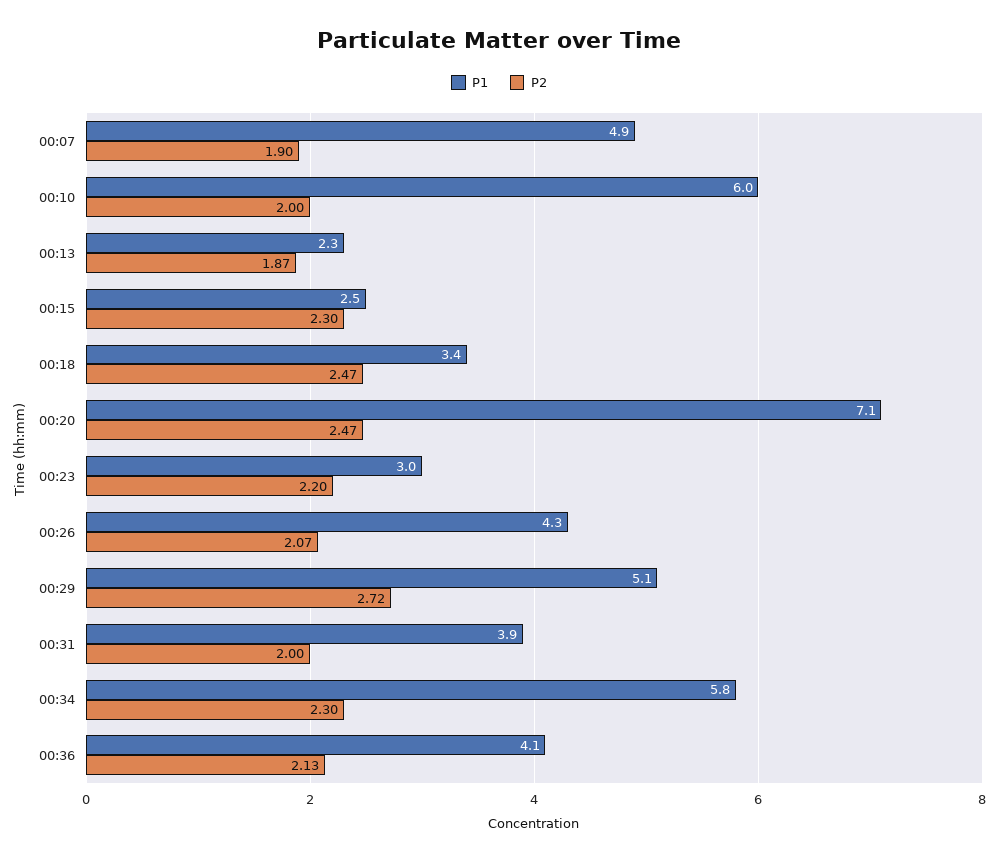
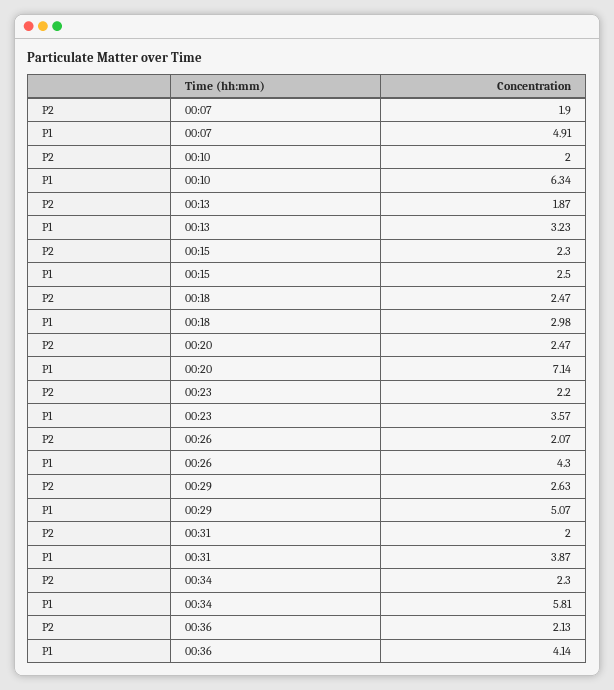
  {
    "P1": {
      "00:07": 4.91,
-     "00:10": 6,
+     "00:10": 6.34,
-     "00:13": 2.3,
+     "00:13": 3.23,
      "00:15": 2.5,
-     "00:18": 3.4,
+     "00:18": 2.98,
      "00:20": 7.14,
-     "00:23": 3,
+     "00:23": 3.57,
      "00:26": 4.3,
      "00:29": 5.07,
      "00:31": 3.87,
      "00:34": 5.81,
      "00:36": 4.14
    },
    "P2": {
      "00:07": 1.9,
      "00:10": 2,
      "00:13": 1.87,
      "00:15": 2.3,
      "00:18": 2.47,
      "00:20": 2.47,
      "00:23": 2.2,
      "00:26": 2.07,
-     "00:29": 2.72,
+     "00:29": 2.63,
      "00:31": 2,
      "00:34": 2.3,
      "00:36": 2.13
    }
  }

